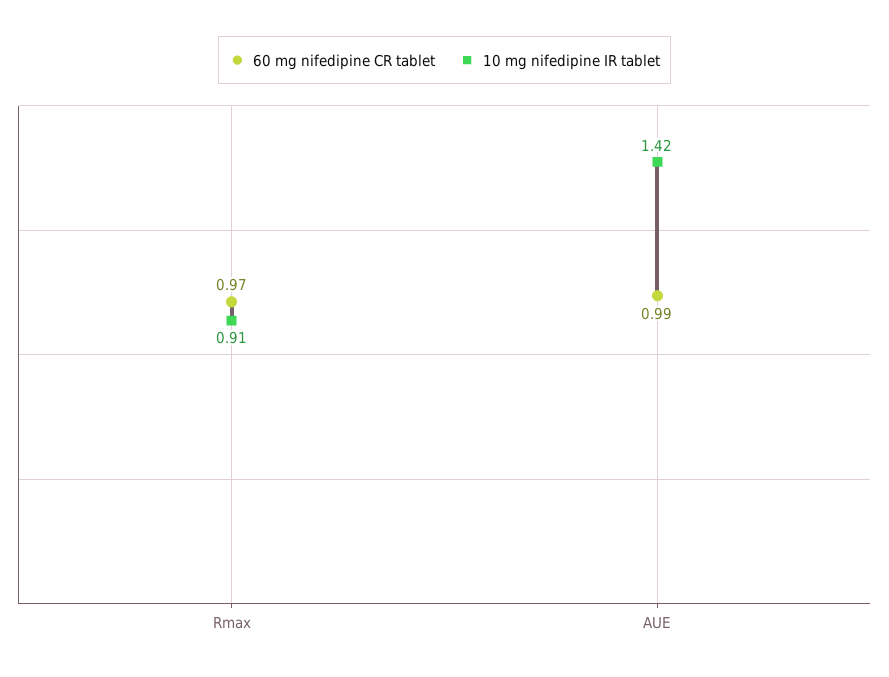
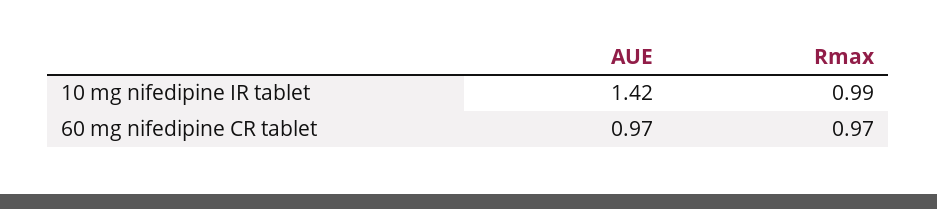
  {
    "60 mg nifedipine CR tablet": {
      "Rmax": 0.97,
-     "AUE": 0.99
+     "AUE": 0.97
    },
    "10 mg nifedipine IR tablet": {
-     "Rmax": 0.91,
+     "Rmax": 0.99,
      "AUE": 1.42
    }
  }

